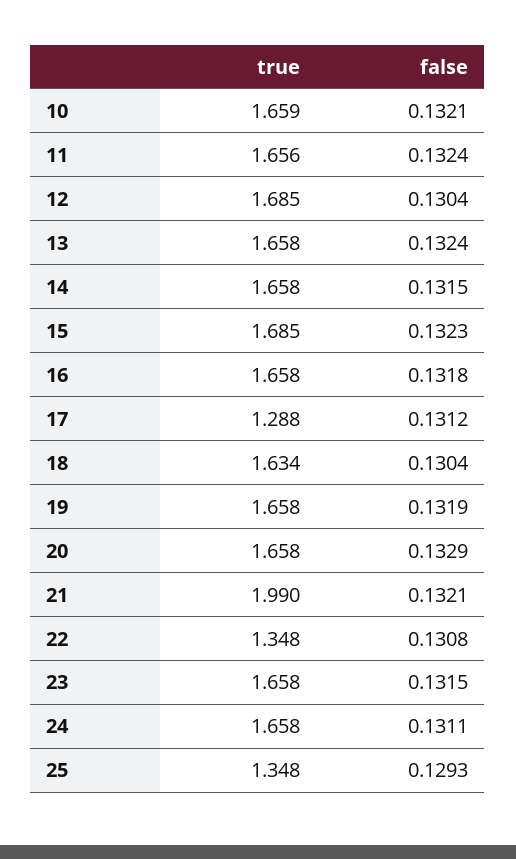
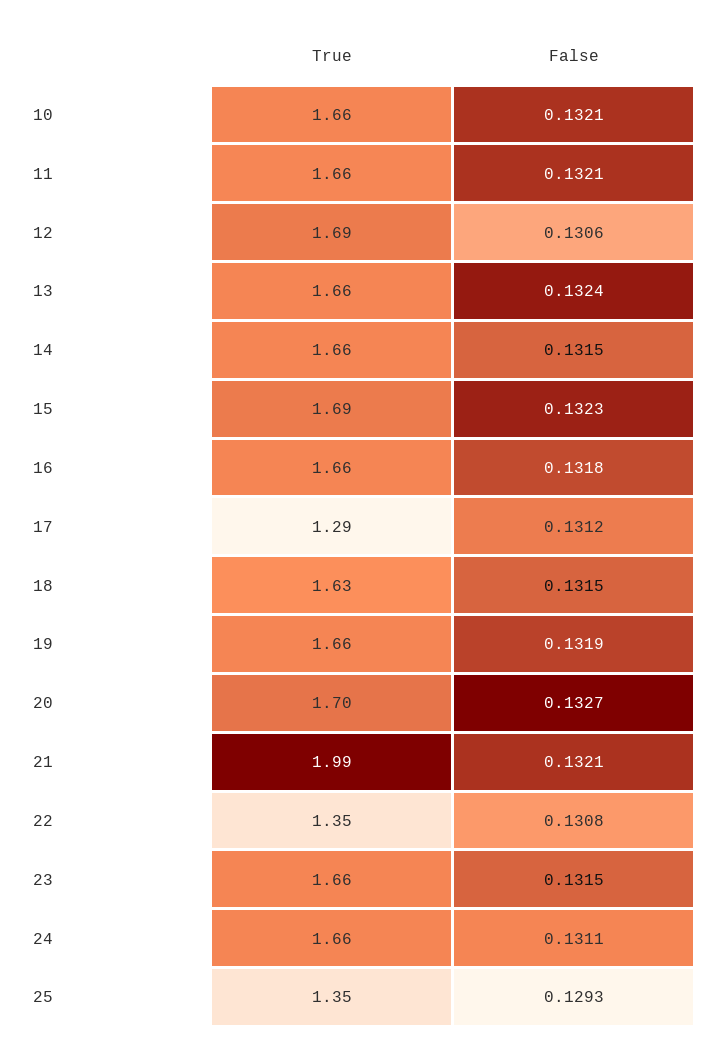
  {
    "true": {
      "10": 1.659,
      "11": 1.656,
      "12": 1.685,
      "13": 1.658,
      "14": 1.658,
      "15": 1.685,
      "16": 1.658,
      "17": 1.288,
      "18": 1.634,
      "19": 1.658,
-     "20": 1.658,
+     "20": 1.7,
      "21": 1.99,
      "22": 1.348,
      "23": 1.658,
      "24": 1.658,
      "25": 1.348
    },
    "false": {
      "10": 0.1321,
-     "11": 0.1324,
+     "11": 0.1321,
-     "12": 0.1304,
+     "12": 0.1306,
      "13": 0.1324,
      "14": 0.1315,
      "15": 0.1323,
      "16": 0.1318,
      "17": 0.1312,
-     "18": 0.1304,
+     "18": 0.1315,
      "19": 0.1319,
-     "20": 0.1329,
+     "20": 0.1327,
      "21": 0.1321,
      "22": 0.1308,
      "23": 0.1315,
      "24": 0.1311,
      "25": 0.1293
    }
  }

